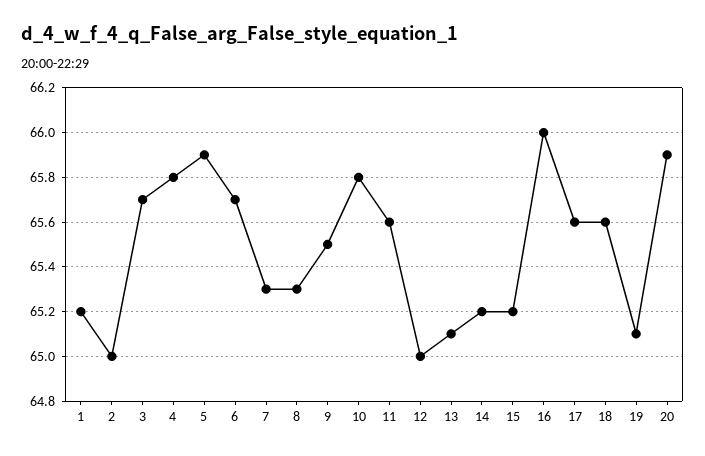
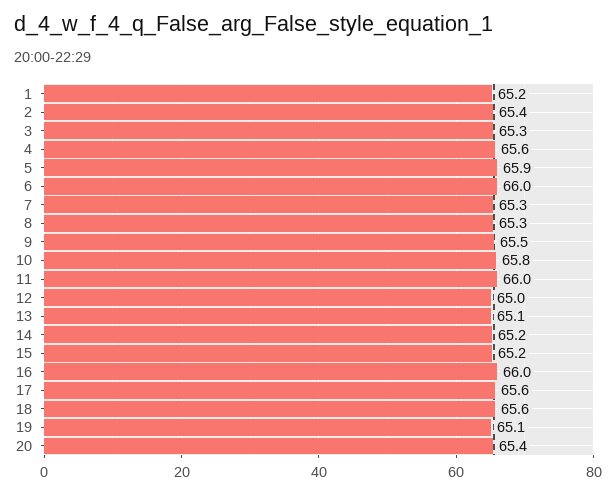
  {
    "1": 65.2,
-   "2": 65,
+   "2": 65.4,
-   "3": 65.7,
+   "3": 65.3,
-   "4": 65.8,
+   "4": 65.6,
    "5": 65.9,
-   "6": 65.7,
+   "6": 66,
    "7": 65.3,
    "8": 65.3,
    "9": 65.5,
    "10": 65.8,
-   "11": 65.6,
+   "11": 66,
    "12": 65,
    "13": 65.1,
    "14": 65.2,
    "15": 65.2,
    "16": 66,
    "17": 65.6,
    "18": 65.6,
    "19": 65.1,
-   "20": 65.9
+   "20": 65.4
  }

